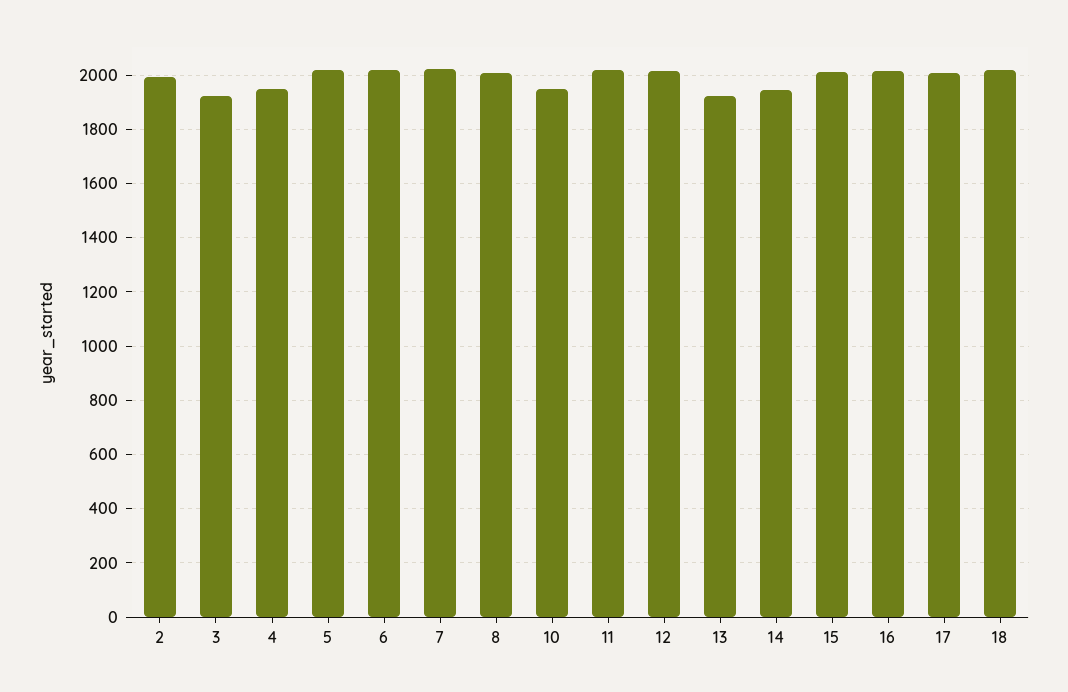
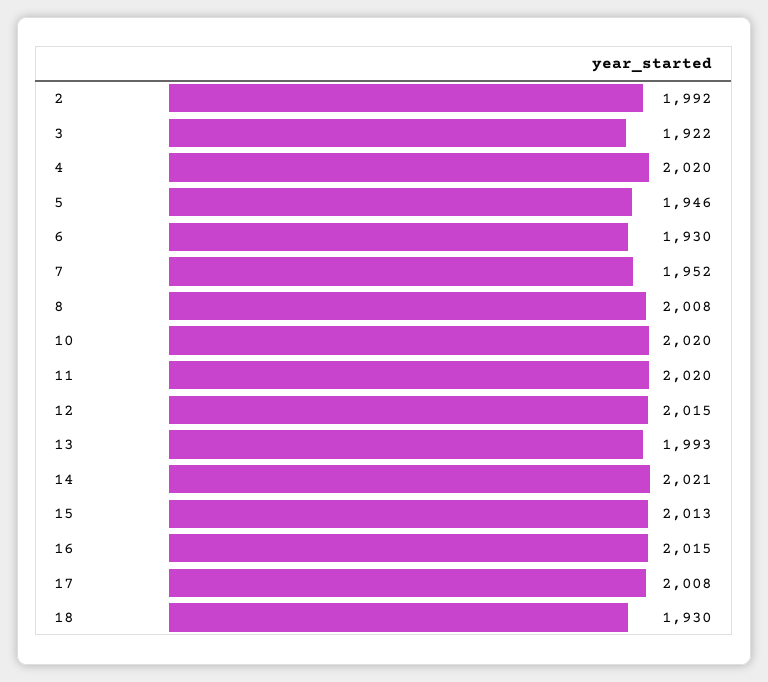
  {
    "2": 1992,
    "3": 1922,
-   "4": 1950,
+   "4": 2020,
-   "5": 2025,
+   "5": 1946,
-   "6": 2025,
+   "6": 1930,
-   "7": 2025,
+   "7": 1952,
    "8": 2008,
-   "10": 1950,
+   "10": 2020,
    "11": 2020,
    "12": 2015,
-   "13": 1925,
+   "13": 1993,
-   "14": 1950,
+   "14": 2021,
    "15": 2013,
    "16": 2015,
    "17": 2008,
-   "18": 2025
+   "18": 1930
  }

